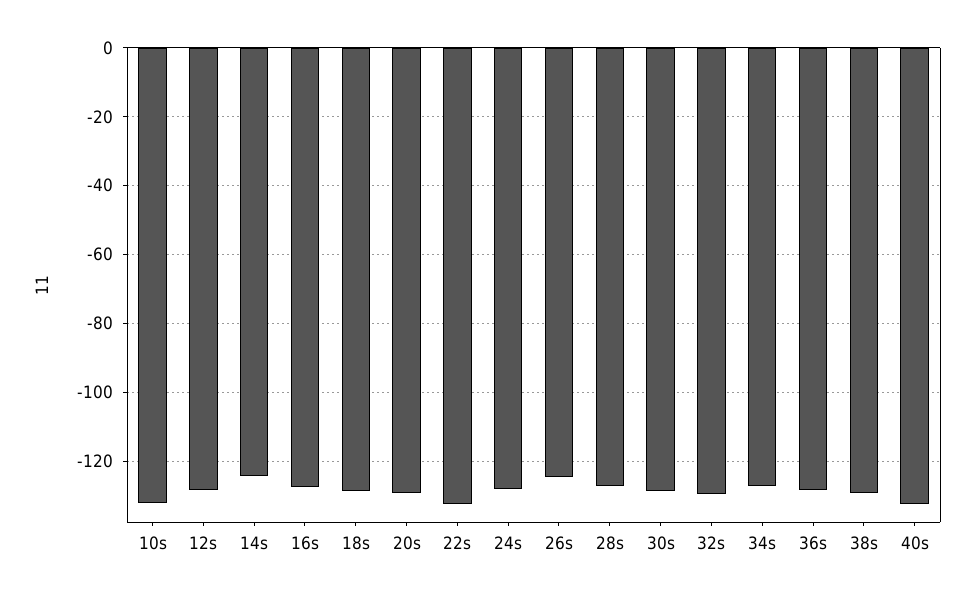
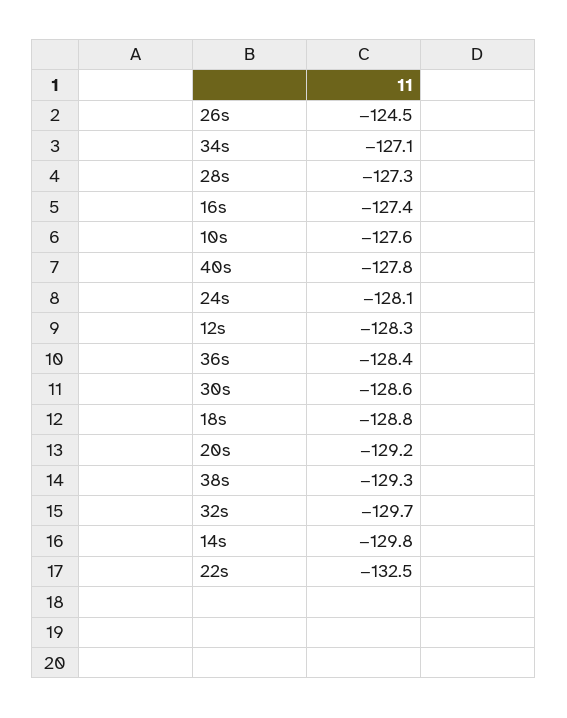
  {
-   "10s": -132,
+   "10s": -127.6,
    "12s": -128.3,
-   "14s": -124,
+   "14s": -129.8,
    "16s": -127.4,
    "18s": -128.8,
    "20s": -129.2,
    "22s": -132.5,
    "24s": -128.1,
    "26s": -124.5,
    "28s": -127.3,
    "30s": -128.6,
    "32s": -129.7,
    "34s": -127.1,
    "36s": -128.4,
    "38s": -129.3,
-   "40s": -132
+   "40s": -127.8
  }

